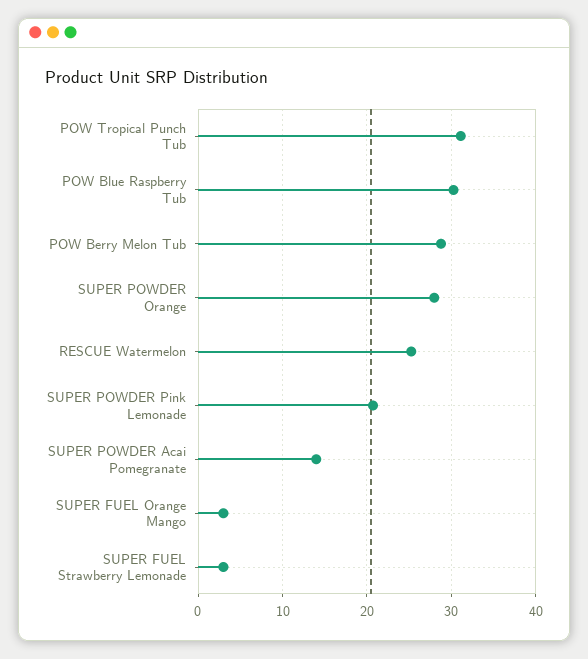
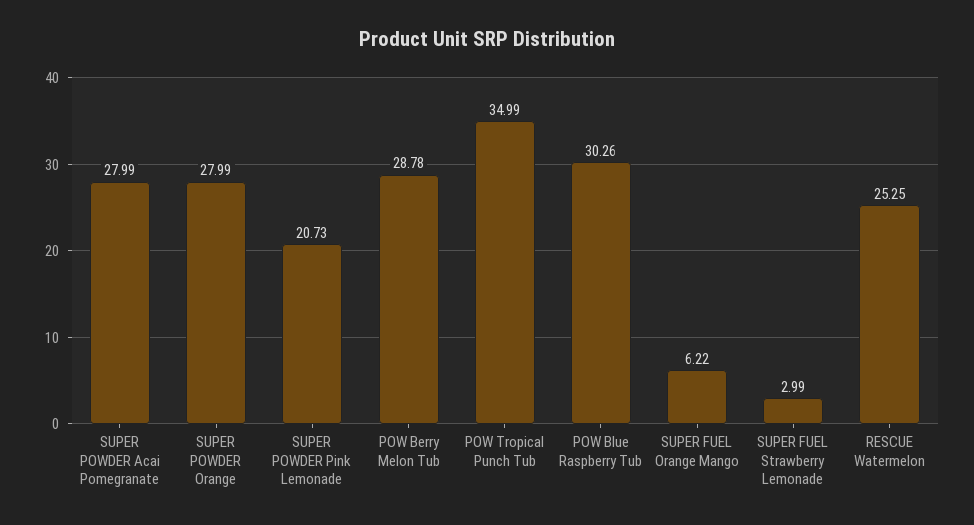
  {
-   "POW Tropical Punch Tub": 31,
+   "POW Tropical Punch Tub": 34.99,
    "POW Blue Raspberry Tub": 30.26,
    "POW Berry Melon Tub": 28.78,
    "SUPER POWDER Orange": 27.99,
    "RESCUE Watermelon": 25.25,
    "SUPER POWDER Pink Lemonade": 20.73,
-   "SUPER POWDER Acai Pomegranate": 14,
+   "SUPER POWDER Acai Pomegranate": 27.99,
-   "SUPER FUEL Orange Mango": 3,
+   "SUPER FUEL Orange Mango": 6.22,
    "SUPER FUEL Strawberry Lemonade": 2.99
  }

